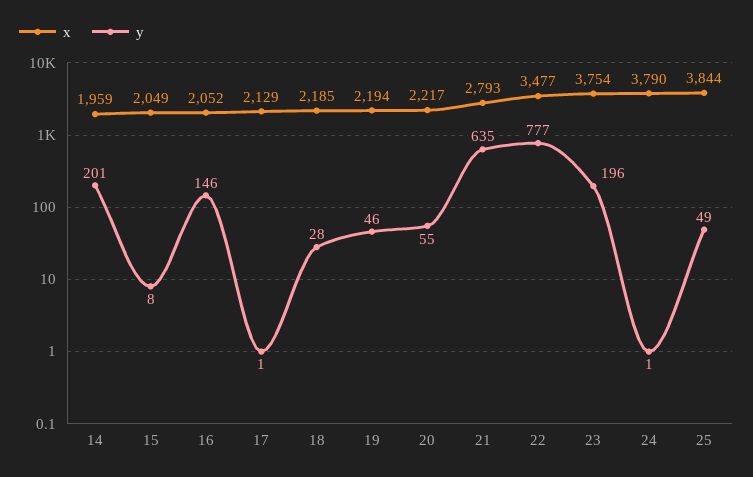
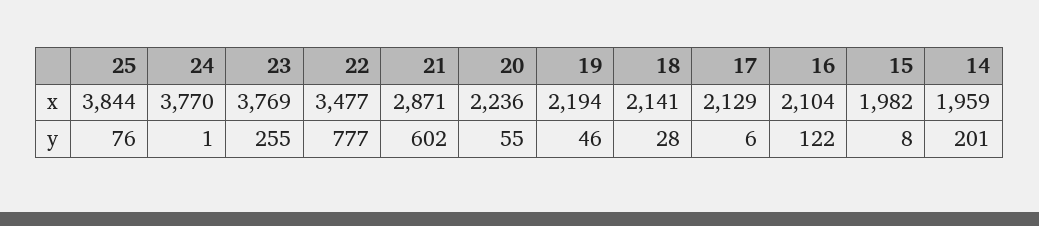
  {
    "x": {
      "14": 1959,
-     "15": 2049,
+     "15": 1982,
-     "16": 2052,
+     "16": 2104,
      "17": 2129,
-     "18": 2185,
+     "18": 2141,
      "19": 2194,
-     "20": 2217,
+     "20": 2236,
-     "21": 2793,
+     "21": 2871,
      "22": 3477,
-     "23": 3754,
+     "23": 3769,
-     "24": 3790,
+     "24": 3770,
      "25": 3844
    },
    "y": {
      "14": 201,
      "15": 8,
-     "16": 146,
+     "16": 122,
-     "17": 1,
+     "17": 6,
      "18": 28,
      "19": 46,
      "20": 55,
-     "21": 635,
+     "21": 602,
      "22": 777,
-     "23": 196,
+     "23": 255,
      "24": 1,
-     "25": 49
+     "25": 76
    }
  }

